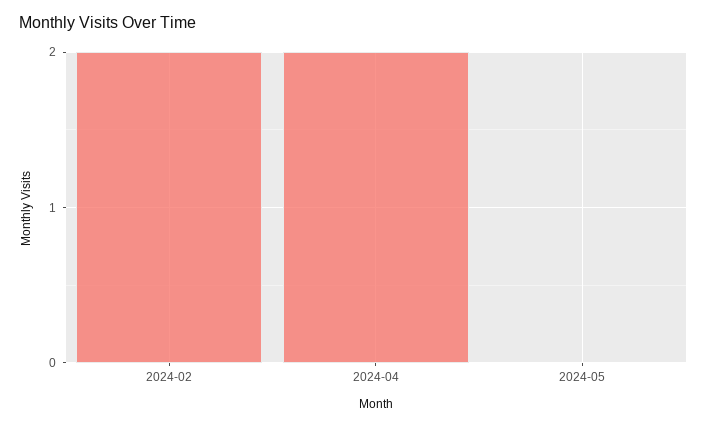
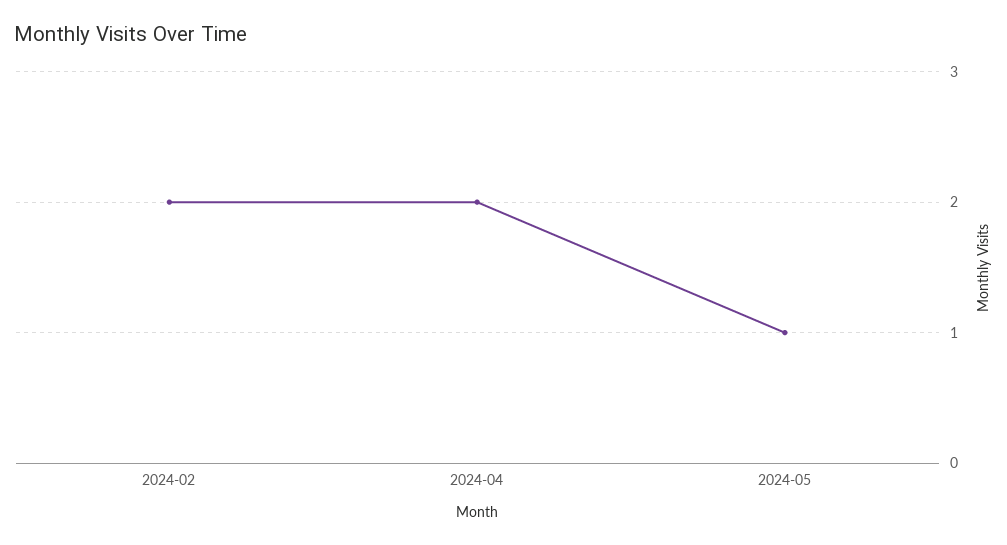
  {
    "2024-02": 2,
    "2024-04": 2,
-   "2024-05": 0
+   "2024-05": 1
  }

